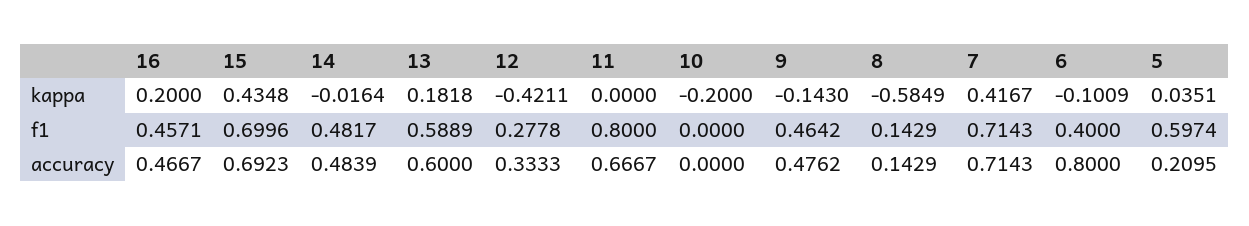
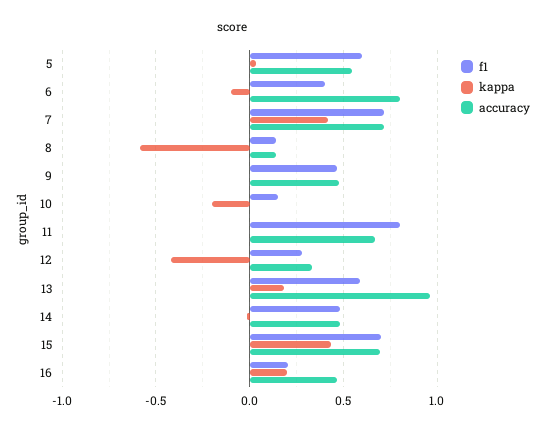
  {
    "kappa": {
      "16": 0.2,
      "15": 0.4348,
      "14": -0.0164,
      "13": 0.1818,
      "12": -0.4211,
      "11": 0,
      "10": -0.2,
-     "9": -0.143,
+     "9": 0,
      "8": -0.5849,
      "7": 0.4167,
      "6": -0.1009,
      "5": 0.0351
    },
    "f1": {
-     "16": 0.4571,
+     "16": 0.2,
      "15": 0.6996,
      "14": 0.4817,
      "13": 0.5889,
      "12": 0.2778,
      "11": 0.8,
-     "10": 0,
+     "10": 0.15,
      "9": 0.4642,
      "8": 0.1429,
      "7": 0.7143,
      "6": 0.4,
      "5": 0.5974
    },
    "accuracy": {
      "16": 0.4667,
      "15": 0.6923,
      "14": 0.4839,
-     "13": 0.6,
+     "13": 0.95,
      "12": 0.3333,
      "11": 0.6667,
      "10": 0,
      "9": 0.4762,
      "8": 0.1429,
      "7": 0.7143,
      "6": 0.8,
-     "5": 0.2095
+     "5": 0.55
    }
  }

